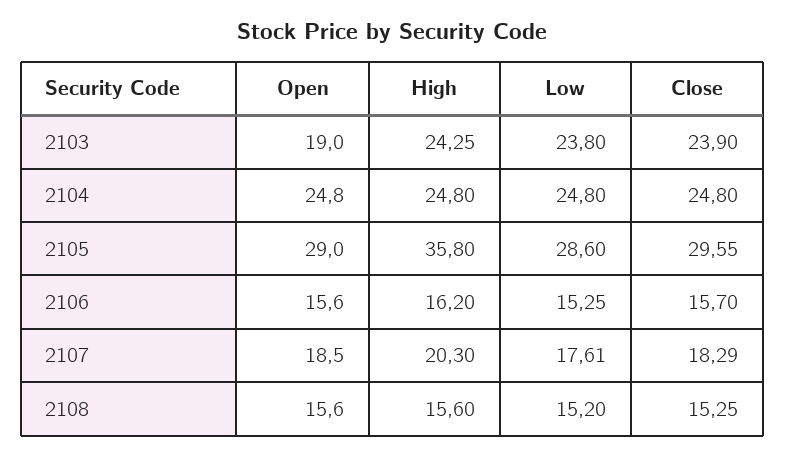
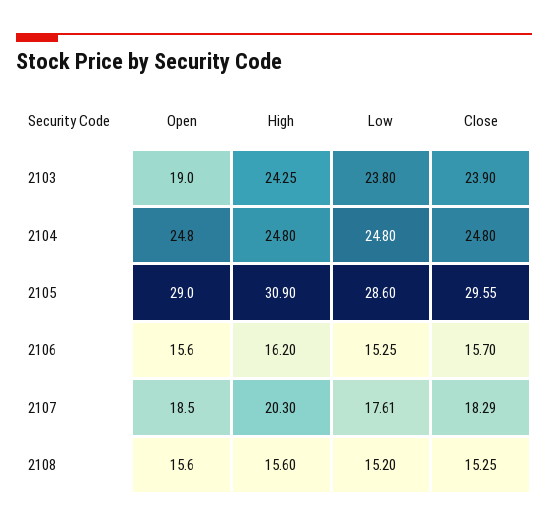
  {
    "Open": {
      "2103": 19,
      "2104": 24.8,
      "2105": 29,
      "2106": 15.6,
      "2107": 18.5,
      "2108": 15.6
    },
    "High": {
      "2103": 24.25,
      "2104": 24.8,
-     "2105": 35.8,
+     "2105": 30.9,
      "2106": 16.2,
      "2107": 20.3,
      "2108": 15.6
    },
    "Low": {
      "2103": 23.8,
      "2104": 24.8,
      "2105": 28.6,
      "2106": 15.25,
      "2107": 17.61,
      "2108": 15.2
    },
    "Close": {
      "2103": 23.9,
      "2104": 24.8,
      "2105": 29.55,
      "2106": 15.7,
      "2107": 18.29,
      "2108": 15.25
    }
  }

